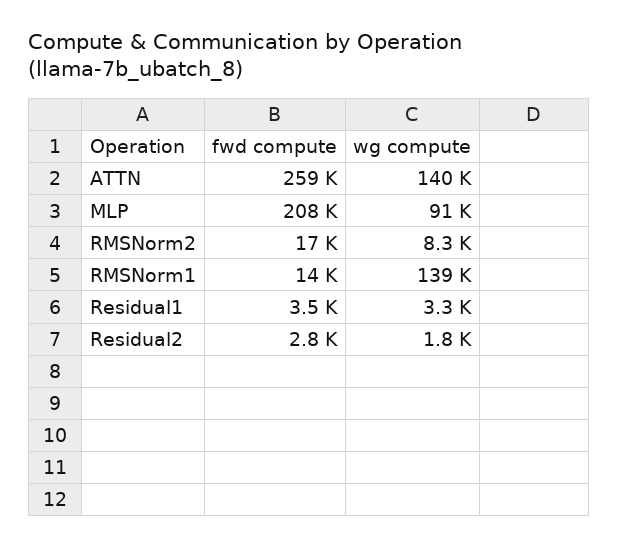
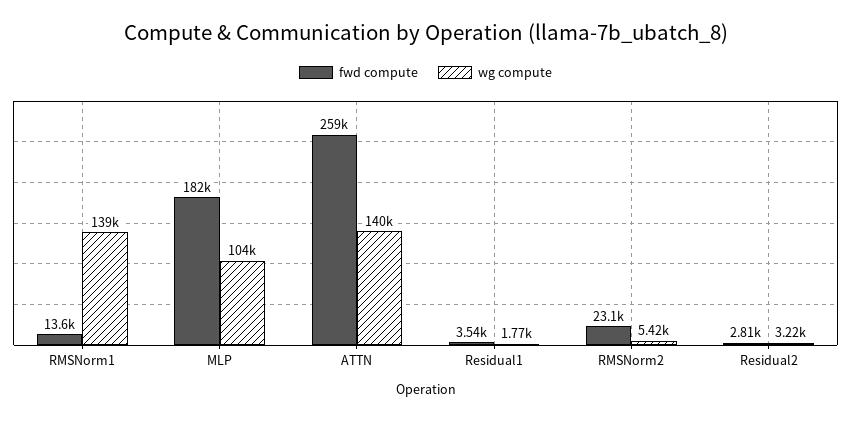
  {
    "fwd compute": {
      "ATTN": 259000,
-     "MLP": 208000,
+     "MLP": 182000,
-     "RMSNorm2": 17000,
+     "RMSNorm2": 23100,
      "RMSNorm1": 13600,
      "Residual1": 3540,
      "Residual2": 2810
    },
    "wg compute": {
      "ATTN": 140000,
-     "MLP": 91000,
+     "MLP": 104000,
-     "RMSNorm2": 8300,
+     "RMSNorm2": 5420,
      "RMSNorm1": 139000,
-     "Residual1": 3300,
+     "Residual1": 1770,
-     "Residual2": 1800
+     "Residual2": 3220
    }
  }

